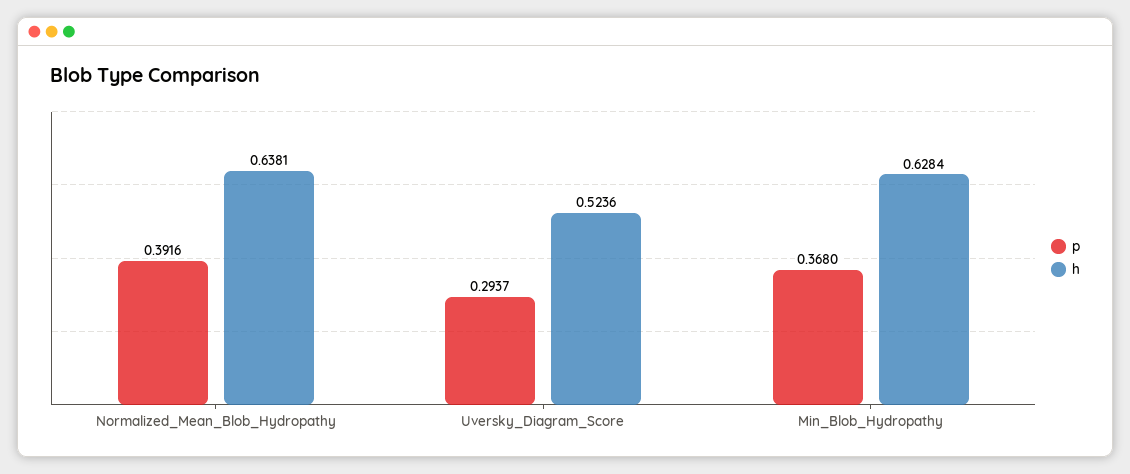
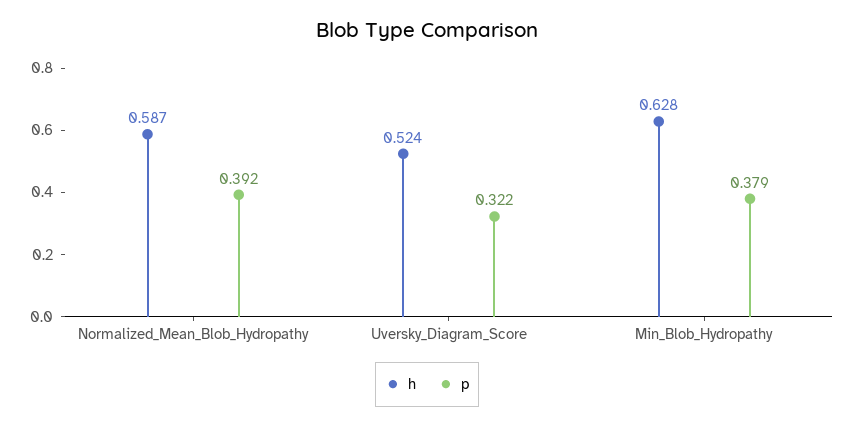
  {
    "p": {
      "Normalized_Mean_Blob_Hydropathy": 0.3916,
-     "Uversky_Diagram_Score": 0.2937,
+     "Uversky_Diagram_Score": 0.322,
-     "Min_Blob_Hydropathy": 0.368
+     "Min_Blob_Hydropathy": 0.379
    },
    "h": {
-     "Normalized_Mean_Blob_Hydropathy": 0.6381,
+     "Normalized_Mean_Blob_Hydropathy": 0.587,
      "Uversky_Diagram_Score": 0.5236,
      "Min_Blob_Hydropathy": 0.6284
    }
  }

